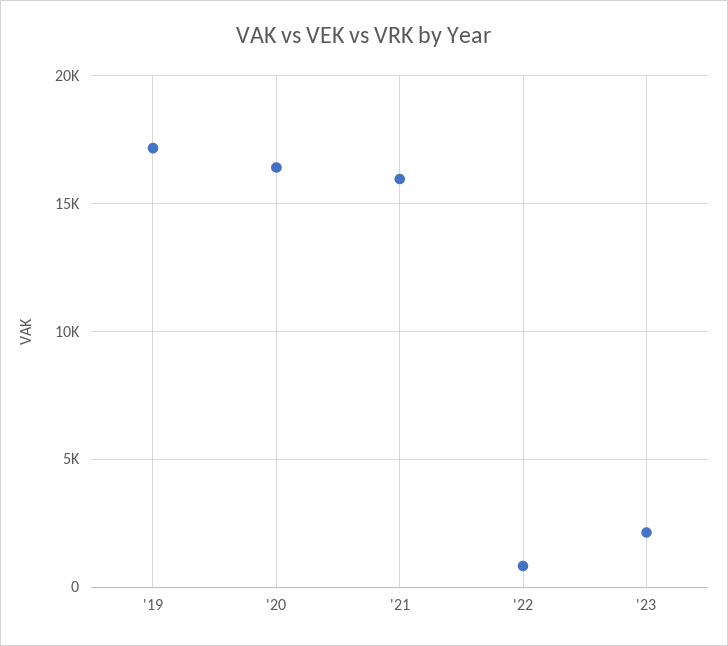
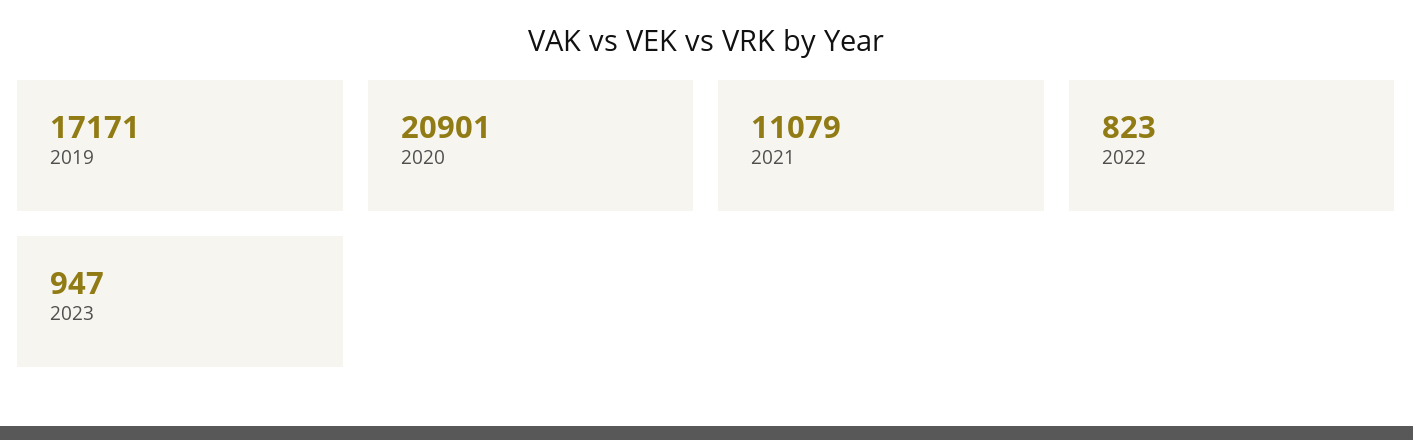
  {
    "'19": 17171,
-   "'20": 16500,
+   "'20": 20901,
-   "'21": 16000,
+   "'21": 11079,
    "'22": 823,
-   "'23": 2000
+   "'23": 947
  }

